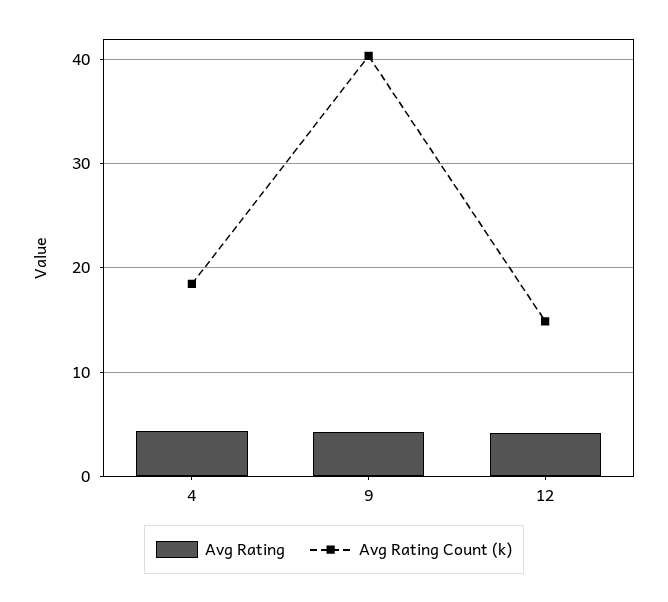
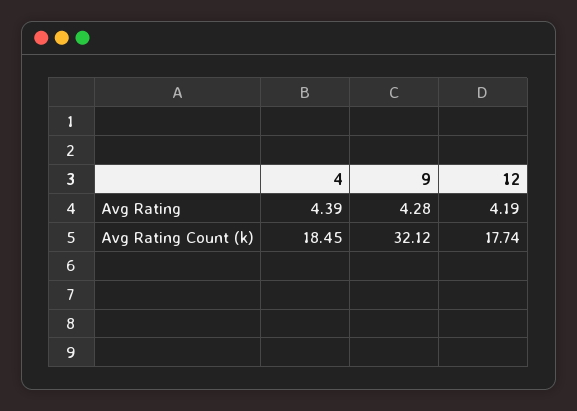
  {
    "Avg Rating": {
      "4": 4.39,
      "9": 4.28,
      "12": 4.19
    },
    "Avg Rating Count (k)": {
      "4": 18.45,
-     "9": 40,
+     "9": 32.12,
-     "12": 15
+     "12": 17.74
    }
  }

